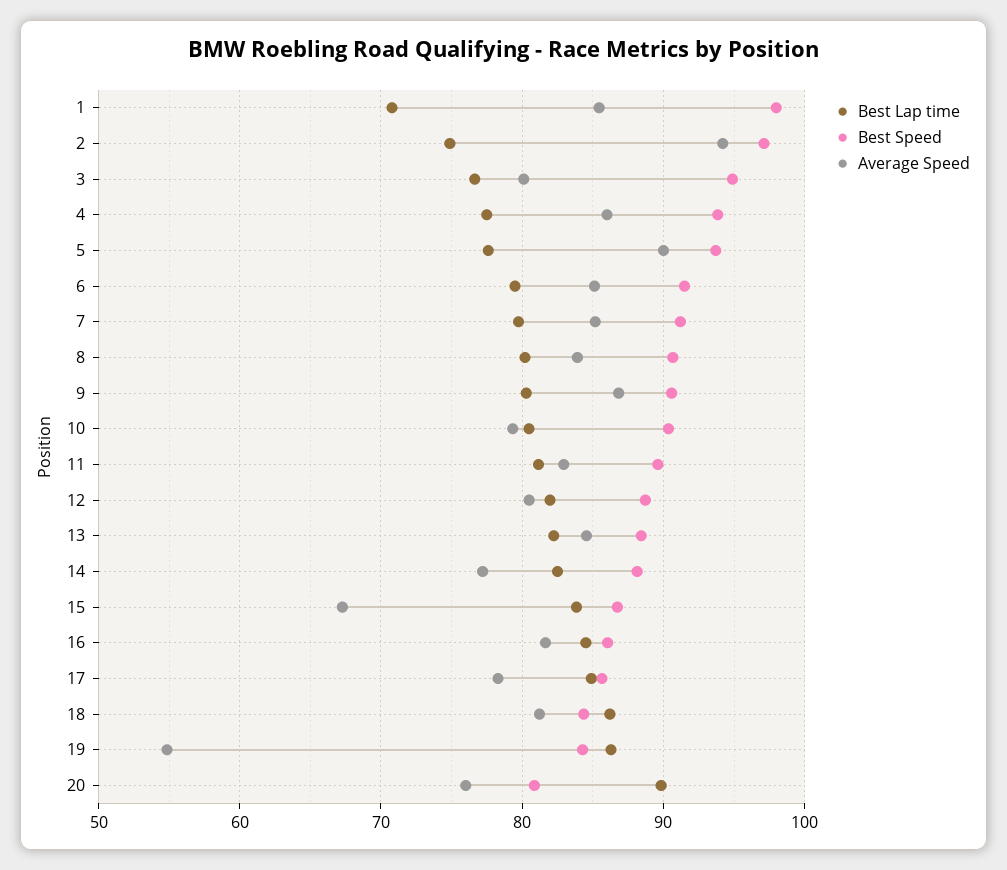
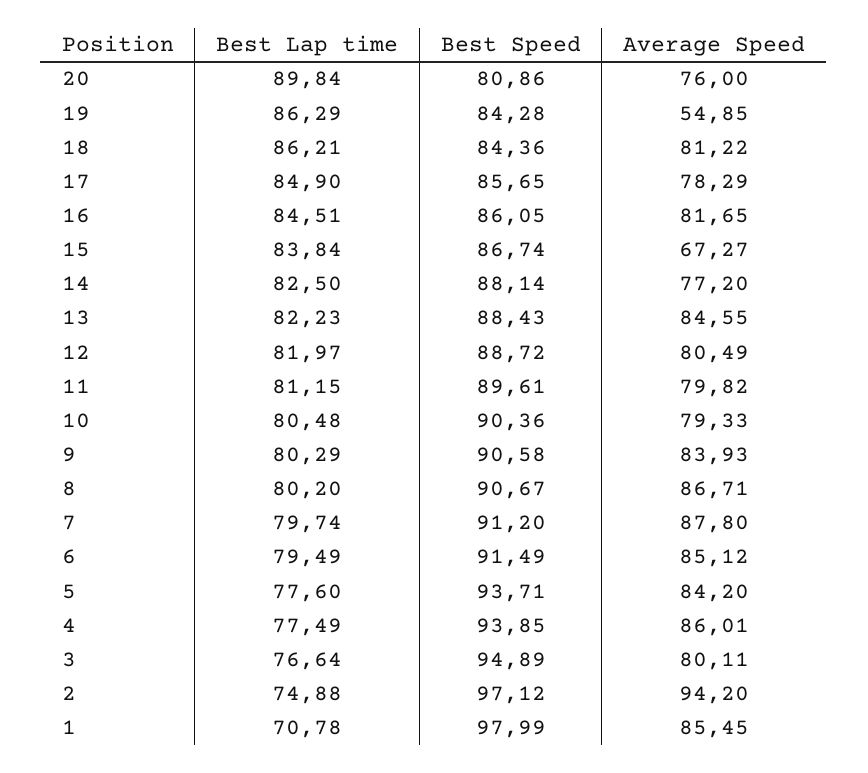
  {
    "Best Lap time": {
      "1": 70.78,
      "2": 74.88,
      "3": 76.64,
      "4": 77.49,
      "5": 77.6,
      "6": 79.49,
      "7": 79.74,
      "8": 80.2,
      "9": 80.29,
      "10": 80.48,
      "11": 81.15,
      "12": 81.97,
      "13": 82.23,
      "14": 82.5,
      "15": 83.84,
      "16": 84.51,
      "17": 84.9,
      "18": 86.21,
      "19": 86.29,
      "20": 89.84
    },
    "Best Speed": {
      "1": 97.99,
      "2": 97.12,
      "3": 94.89,
      "4": 93.85,
      "5": 93.71,
      "6": 91.49,
      "7": 91.2,
      "8": 90.67,
      "9": 90.58,
      "10": 90.36,
      "11": 89.61,
      "12": 88.72,
      "13": 88.43,
      "14": 88.14,
      "15": 86.74,
      "16": 86.05,
      "17": 85.65,
      "18": 84.36,
      "19": 84.28,
      "20": 80.86
    },
    "Average Speed": {
      "1": 85.45,
      "2": 94.2,
      "3": 80.11,
      "4": 86.01,
-     "5": 90,
+     "5": 84.2,
      "6": 85.12,
-     "7": 85,
+     "7": 87.8,
-     "8": 84,
+     "8": 86.71,
-     "9": 87,
+     "9": 83.93,
      "10": 79.33,
-     "11": 83,
+     "11": 79.82,
      "12": 80.49,
      "13": 84.55,
      "14": 77.2,
      "15": 67.27,
      "16": 81.65,
      "17": 78.29,
      "18": 81.22,
      "19": 54.85,
      "20": 76
    }
  }

